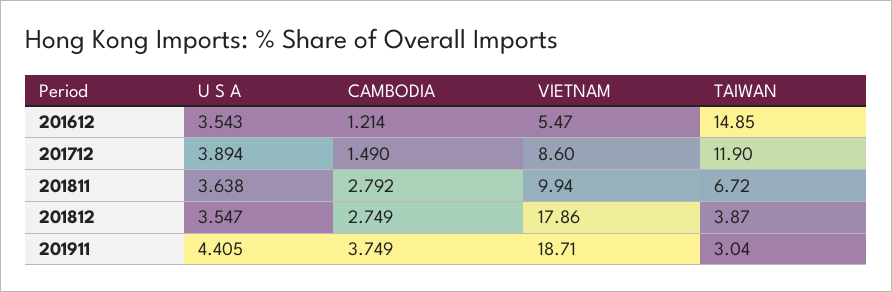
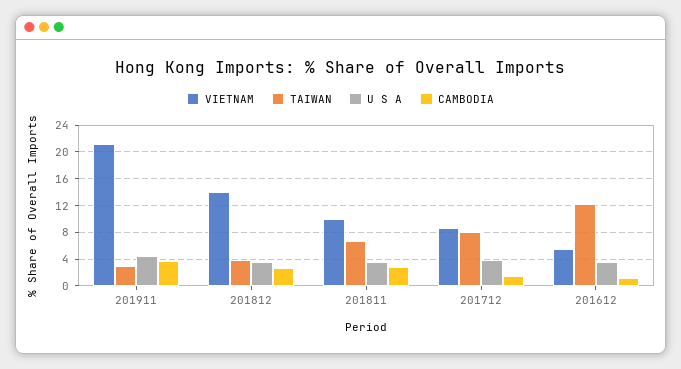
  {
    "U S A": {
      "201612": 3.543,
      "201712": 3.894,
      "201811": 3.638,
      "201812": 3.547,
      "201911": 4.405
    },
    "CAMBODIA": {
      "201612": 1.214,
      "201712": 1.49,
      "201811": 2.792,
      "201812": 2.749,
      "201911": 3.749
    },
    "VIETNAM": {
      "201612": 5.47,
      "201712": 8.6,
      "201811": 9.94,
-     "201812": 17.86,
+     "201812": 14,
-     "201911": 18.71
+     "201911": 21
    },
    "TAIWAN": {
-     "201612": 14.85,
+     "201612": 12,
-     "201712": 11.9,
+     "201712": 8,
      "201811": 6.72,
      "201812": 3.87,
      "201911": 3.04
    }
  }

